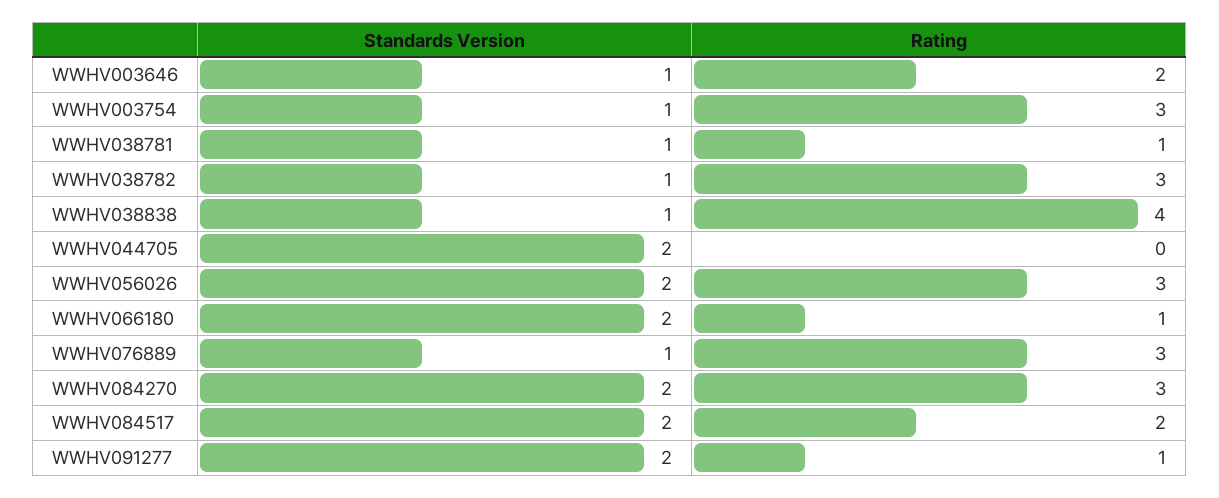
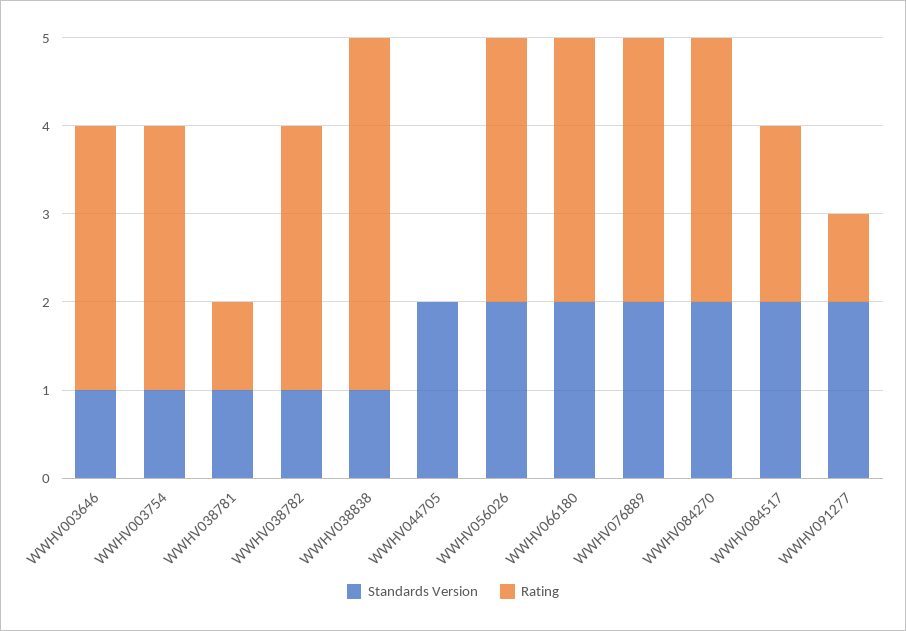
  {
    "Standards Version": {
      "WWHV003646": 1,
      "WWHV003754": 1,
      "WWHV038781": 1,
      "WWHV038782": 1,
      "WWHV038838": 1,
      "WWHV044705": 2,
      "WWHV056026": 2,
      "WWHV066180": 2,
-     "WWHV076889": 1,
+     "WWHV076889": 2,
      "WWHV084270": 2,
      "WWHV084517": 2,
      "WWHV091277": 2
    },
    "Rating": {
-     "WWHV003646": 2,
+     "WWHV003646": 3,
      "WWHV003754": 3,
      "WWHV038781": 1,
      "WWHV038782": 3,
      "WWHV038838": 4,
      "WWHV044705": 0,
      "WWHV056026": 3,
-     "WWHV066180": 1,
+     "WWHV066180": 3,
      "WWHV076889": 3,
      "WWHV084270": 3,
      "WWHV084517": 2,
      "WWHV091277": 1
    }
  }

